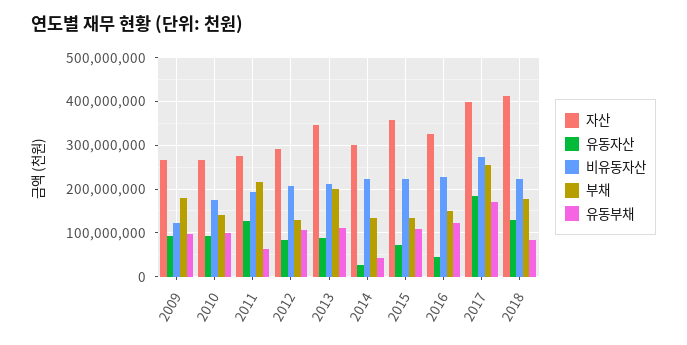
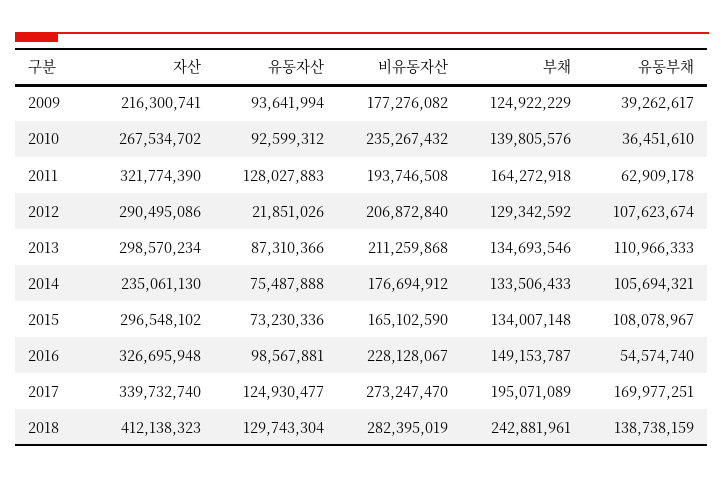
  {
    "자산": {
-     "2009": 260000000,
+     "2009": 216300741,
      "2010": 267534702,
-     "2011": 280000000,
+     "2011": 321774390,
      "2012": 290495086,
-     "2013": 340000000,
+     "2013": 298570234,
-     "2014": 300000000,
+     "2014": 235061130,
-     "2015": 360000000,
+     "2015": 296548102,
      "2016": 326695948,
-     "2017": 400000000,
+     "2017": 339732740,
      "2018": 412138323
    },
    "유동자산": {
      "2009": 93641994,
      "2010": 92599312,
      "2011": 128027883,
-     "2012": 80000000,
+     "2012": 21851026,
      "2013": 87310366,
-     "2014": 20000000,
+     "2014": 75487888,
      "2015": 73230336,
-     "2016": 40000000,
+     "2016": 98567881,
-     "2017": 180000000,
+     "2017": 124930477,
      "2018": 129743304
    },
    "비유동자산": {
-     "2009": 120000000,
+     "2009": 177276082,
-     "2010": 180000000,
+     "2010": 235267432,
      "2011": 193746508,
      "2012": 206872840,
      "2013": 211259868,
-     "2014": 220000000,
+     "2014": 176694912,
-     "2015": 220000000,
+     "2015": 165102590,
      "2016": 228128067,
      "2017": 273247470,
-     "2018": 220000000
+     "2018": 282395019
    },
    "부채": {
-     "2009": 180000000,
+     "2009": 124922229,
      "2010": 139805576,
-     "2011": 220000000,
+     "2011": 164272918,
      "2012": 129342592,
-     "2013": 200000000,
+     "2013": 134693546,
      "2014": 133506433,
      "2015": 134007148,
      "2016": 149153787,
-     "2017": 260000000,
+     "2017": 195071089,
-     "2018": 180000000
+     "2018": 242881961
    },
    "유동부채": {
-     "2009": 100000000,
+     "2009": 39262617,
-     "2010": 100000000,
+     "2010": 36451610,
      "2011": 62909178,
      "2012": 107623674,
      "2013": 110966333,
-     "2014": 40000000,
+     "2014": 105694321,
      "2015": 108078967,
-     "2016": 120000000,
+     "2016": 54574740,
      "2017": 169977251,
-     "2018": 80000000
+     "2018": 138738159
    }
  }

